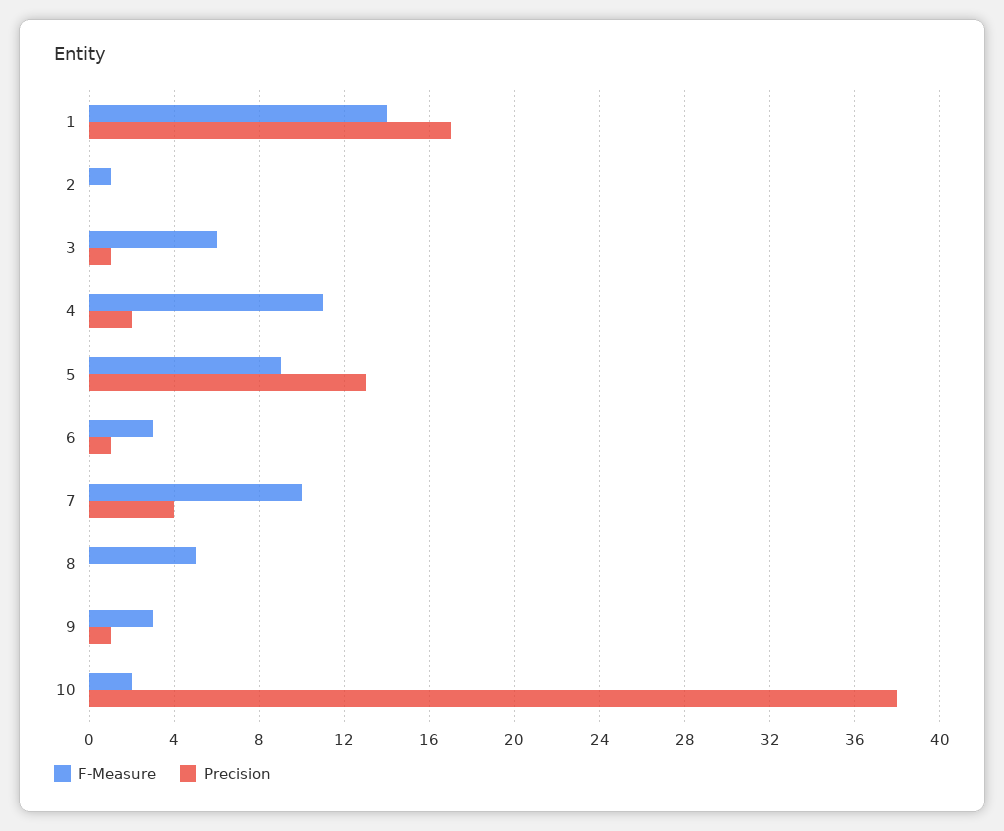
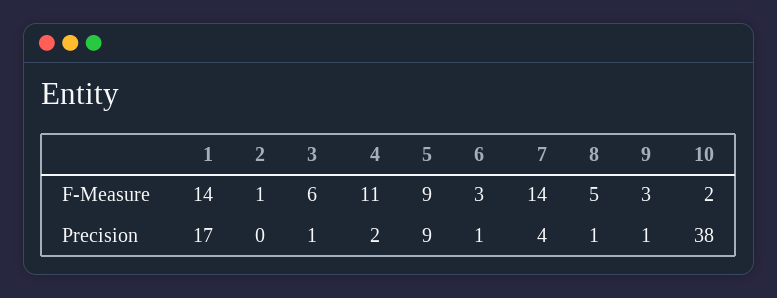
  {
    "F-Measure": {
      "1": 14,
      "2": 1,
      "3": 6,
      "4": 11,
      "5": 9,
      "6": 3,
-     "7": 10,
+     "7": 14,
      "8": 5,
      "9": 3,
      "10": 2
    },
    "Precision": {
      "1": 17,
      "2": 0,
      "3": 1,
      "4": 2,
-     "5": 13,
+     "5": 9,
      "6": 1,
      "7": 4,
-     "8": 0,
+     "8": 1,
      "9": 1,
      "10": 38
    }
  }

